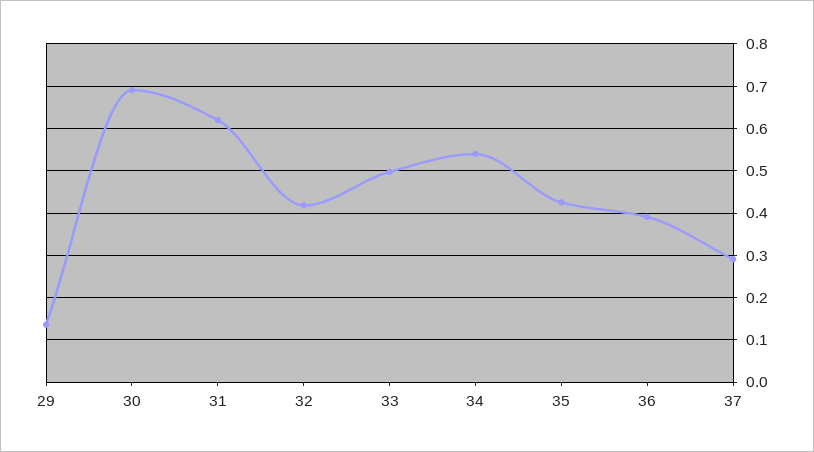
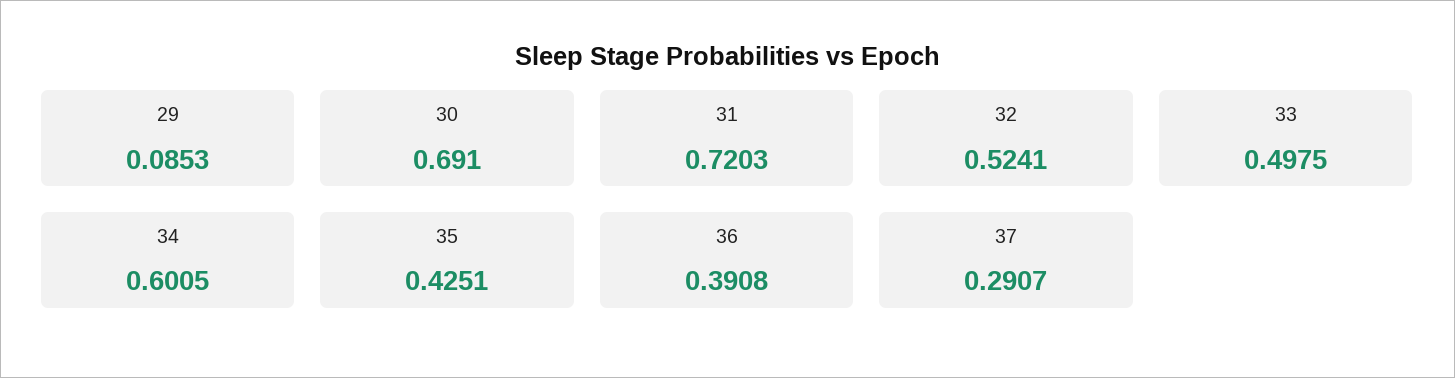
  {
-   "29": 0.14,
+   "29": 0.0853,
    "30": 0.691,
-   "31": 0.62,
+   "31": 0.7203,
-   "32": 0.42,
+   "32": 0.5241,
    "33": 0.4975,
-   "34": 0.54,
+   "34": 0.6005,
    "35": 0.4251,
    "36": 0.3908,
    "37": 0.2907
  }

